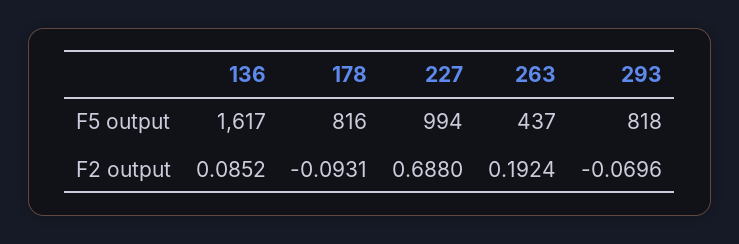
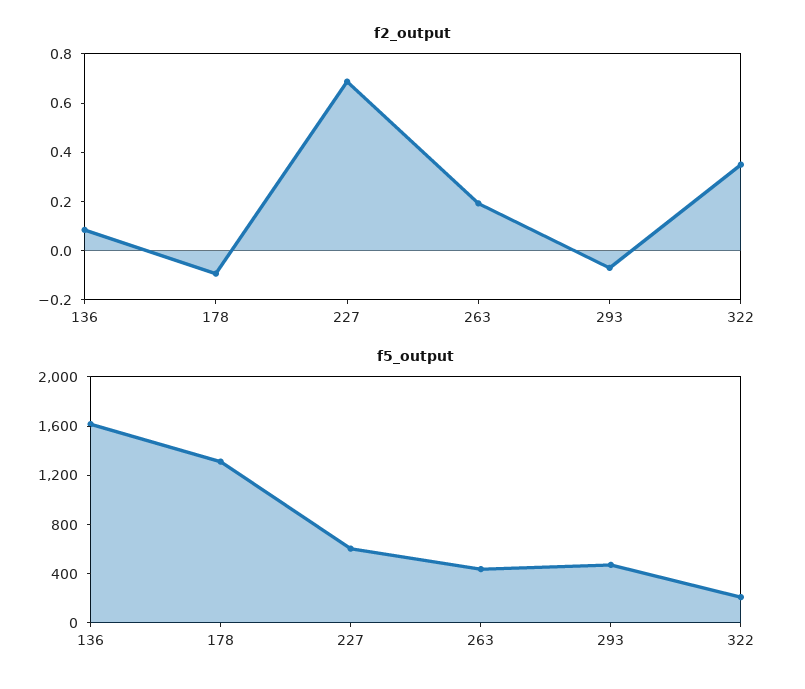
  {
    "F5 output": {
      "136": 1617,
-     "178": 816,
+     "178": 1300,
-     "227": 994,
+     "227": 600,
      "263": 437,
-     "293": 818
+     "293": 500,
+     "322": 200
    },
    "F2 output": {
      "136": 0.0852,
      "178": -0.0931,
      "227": 0.688,
      "263": 0.1924,
-     "293": -0.0696
+     "293": -0.0696,
+     "322": 0.35
    }
  }

